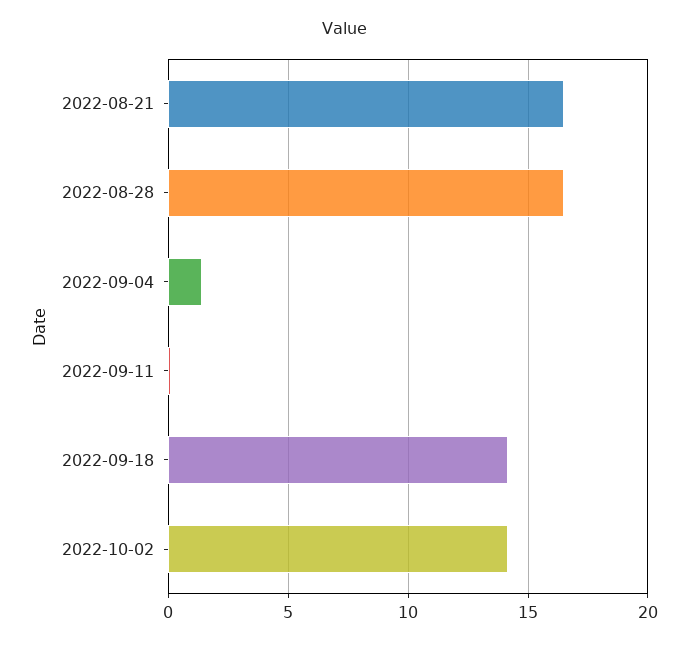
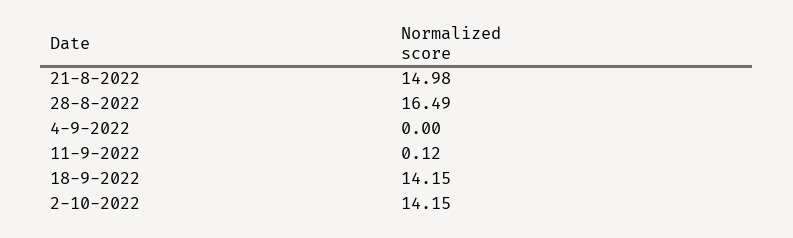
  {
-   "2022-08-21": 16.5,
+   "2022-08-21": 14.98,
    "2022-08-28": 16.49,
-   "2022-09-04": 1.5,
+   "2022-09-04": 0,
    "2022-09-11": 0.12,
    "2022-09-18": 14.15,
    "2022-10-02": 14.15
  }

